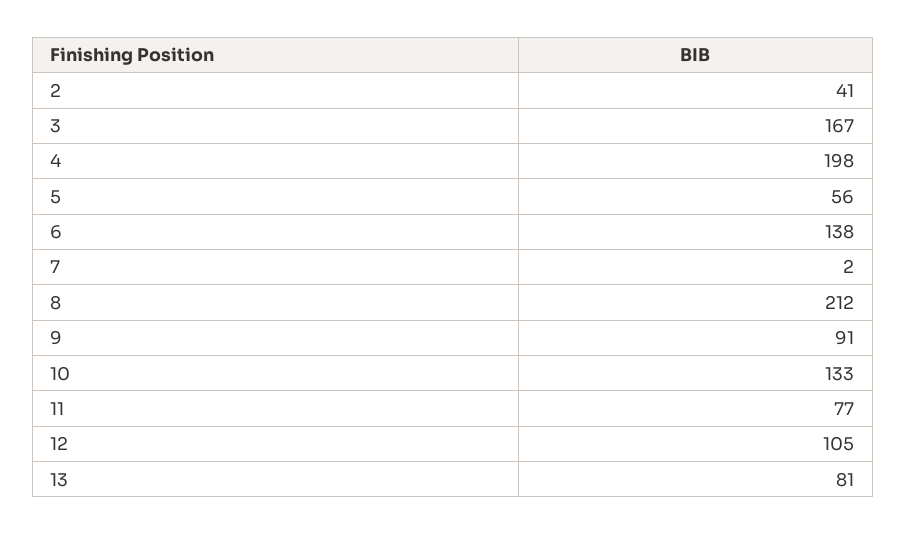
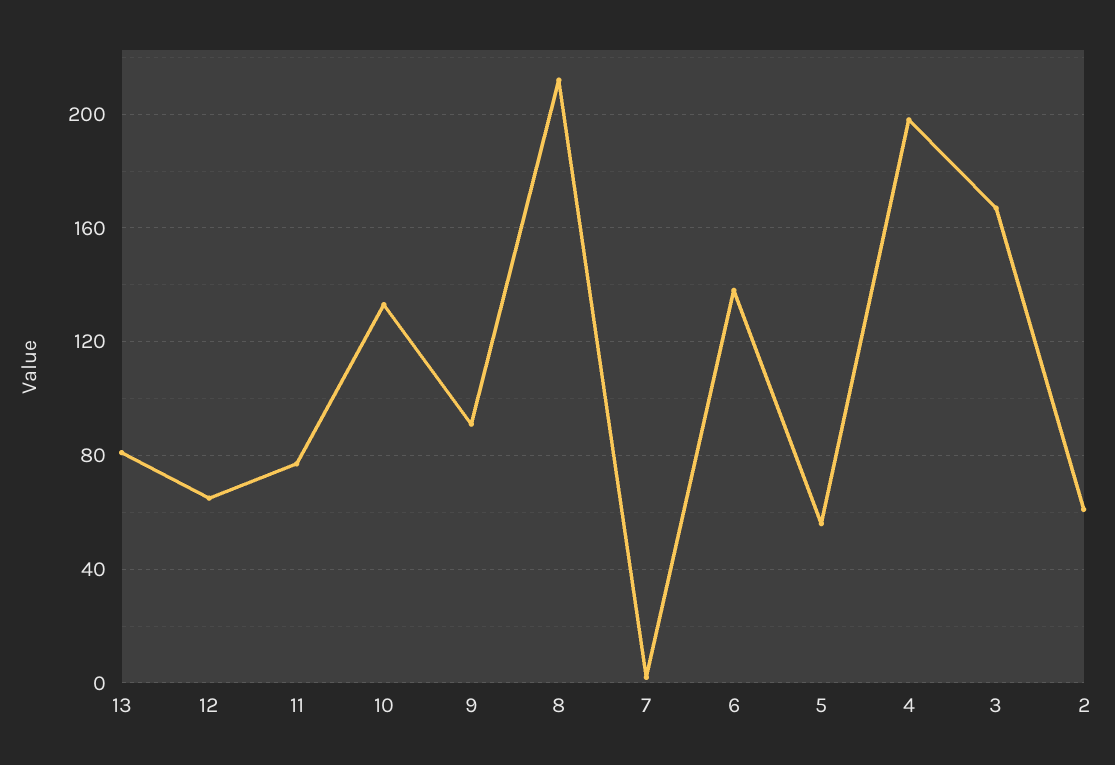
  {
-   "2": 41,
+   "2": 60,
    "3": 167,
    "4": 198,
    "5": 56,
    "6": 138,
    "7": 2,
    "8": 212,
    "9": 91,
    "10": 133,
    "11": 77,
-   "12": 105,
+   "12": 65,
    "13": 81
  }

